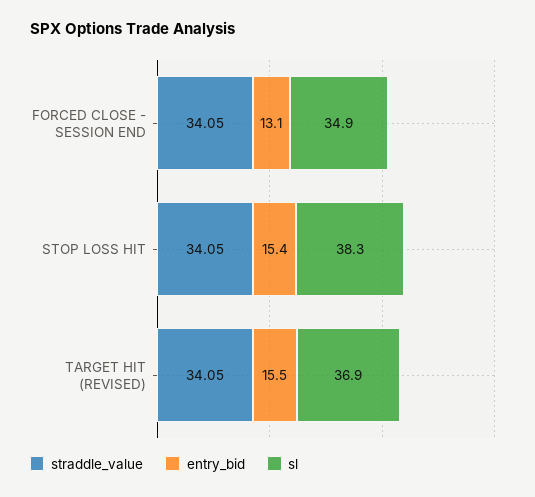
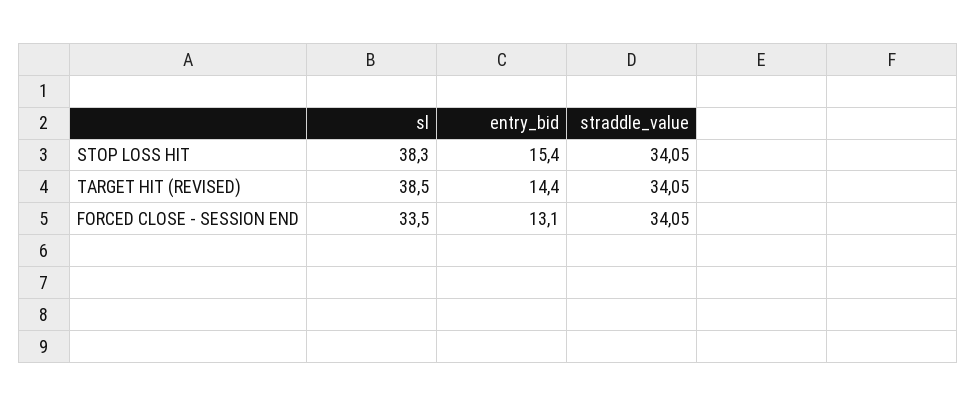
  {
    "straddle_value": {
      "FORCED CLOSE - SESSION END": 34.05,
      "STOP LOSS HIT": 34.05,
      "TARGET HIT (REVISED)": 34.05
    },
    "entry_bid": {
      "FORCED CLOSE - SESSION END": 13.1,
      "STOP LOSS HIT": 15.4,
-     "TARGET HIT (REVISED)": 15.5
+     "TARGET HIT (REVISED)": 14.4
    },
    "sl": {
-     "FORCED CLOSE - SESSION END": 34.9,
+     "FORCED CLOSE - SESSION END": 33.5,
      "STOP LOSS HIT": 38.3,
-     "TARGET HIT (REVISED)": 36.9
+     "TARGET HIT (REVISED)": 38.5
    }
  }

